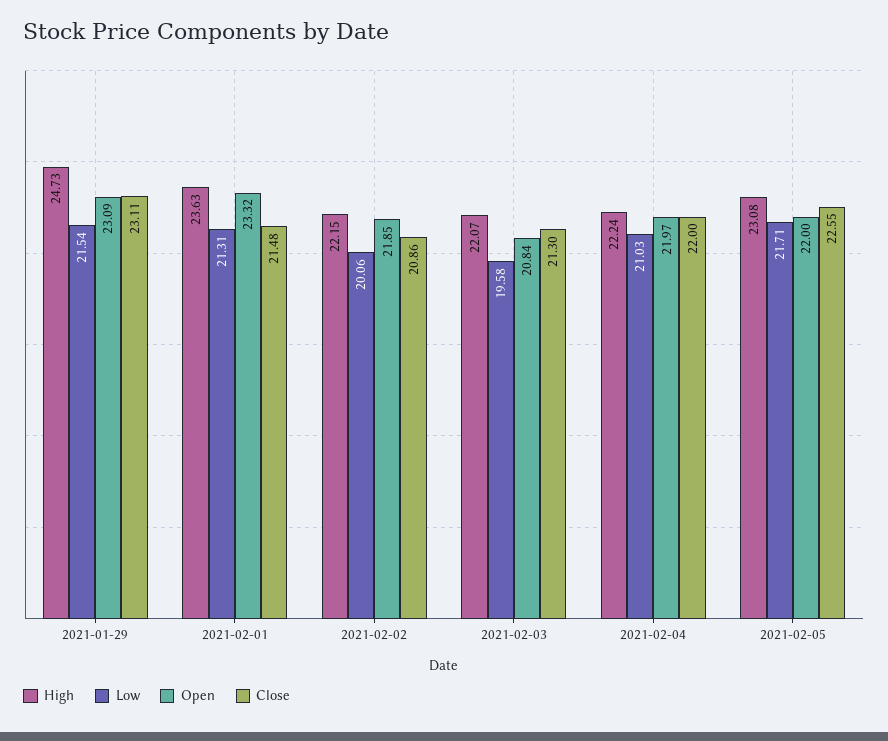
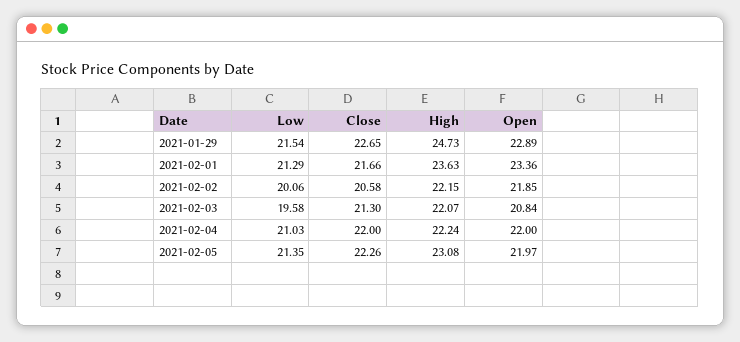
  {
    "High": {
      "2021-01-29": 24.73,
      "2021-02-01": 23.63,
      "2021-02-02": 22.15,
      "2021-02-03": 22.07,
      "2021-02-04": 22.24,
      "2021-02-05": 23.08
    },
    "Low": {
      "2021-01-29": 21.54,
-     "2021-02-01": 21.31,
+     "2021-02-01": 21.29,
      "2021-02-02": 20.06,
      "2021-02-03": 19.58,
      "2021-02-04": 21.03,
-     "2021-02-05": 21.71
+     "2021-02-05": 21.35
    },
    "Open": {
-     "2021-01-29": 23.09,
+     "2021-01-29": 22.89,
-     "2021-02-01": 23.32,
+     "2021-02-01": 23.36,
      "2021-02-02": 21.85,
      "2021-02-03": 20.84,
-     "2021-02-04": 21.97,
+     "2021-02-04": 22,
-     "2021-02-05": 22
+     "2021-02-05": 21.97
    },
    "Close": {
-     "2021-01-29": 23.11,
+     "2021-01-29": 22.65,
-     "2021-02-01": 21.48,
+     "2021-02-01": 21.66,
-     "2021-02-02": 20.86,
+     "2021-02-02": 20.58,
      "2021-02-03": 21.3,
      "2021-02-04": 22,
-     "2021-02-05": 22.55
+     "2021-02-05": 22.26
    }
  }

